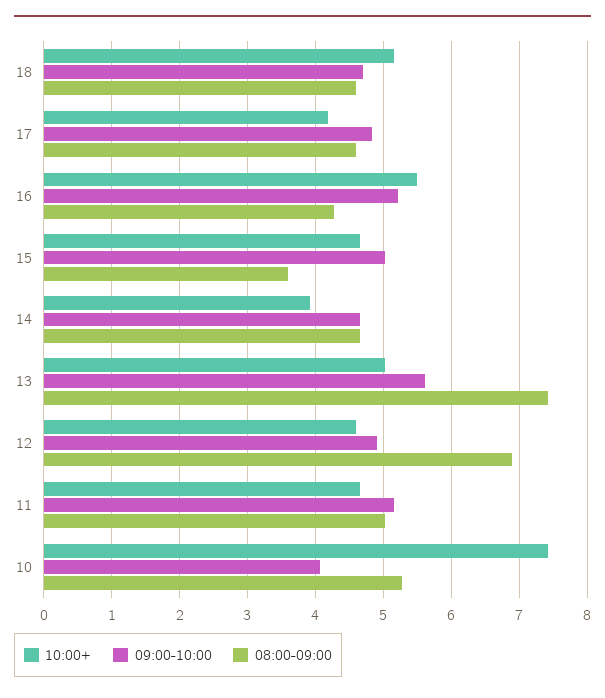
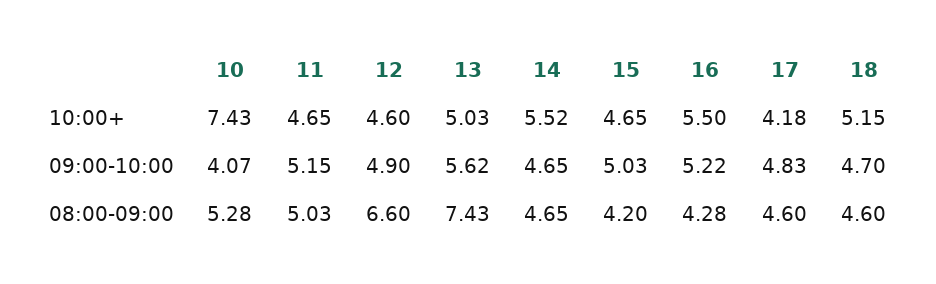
  {
    "10:00+": {
      "18": 5.15,
      "17": 4.18,
      "16": 5.5,
      "15": 4.65,
-     "14": 3.9,
+     "14": 5.52,
      "13": 5.03,
      "12": 4.6,
      "11": 4.65,
      "10": 7.43
    },
    "09:00-10:00": {
      "18": 4.7,
      "17": 4.83,
      "16": 5.22,
      "15": 5.03,
      "14": 4.65,
      "13": 5.62,
      "12": 4.9,
      "11": 5.15,
      "10": 4.07
    },
    "08:00-09:00": {
      "18": 4.6,
      "17": 4.6,
      "16": 4.28,
-     "15": 3.6,
+     "15": 4.2,
      "14": 4.65,
      "13": 7.43,
-     "12": 6.9,
+     "12": 6.6,
      "11": 5.03,
      "10": 5.28
    }
  }

